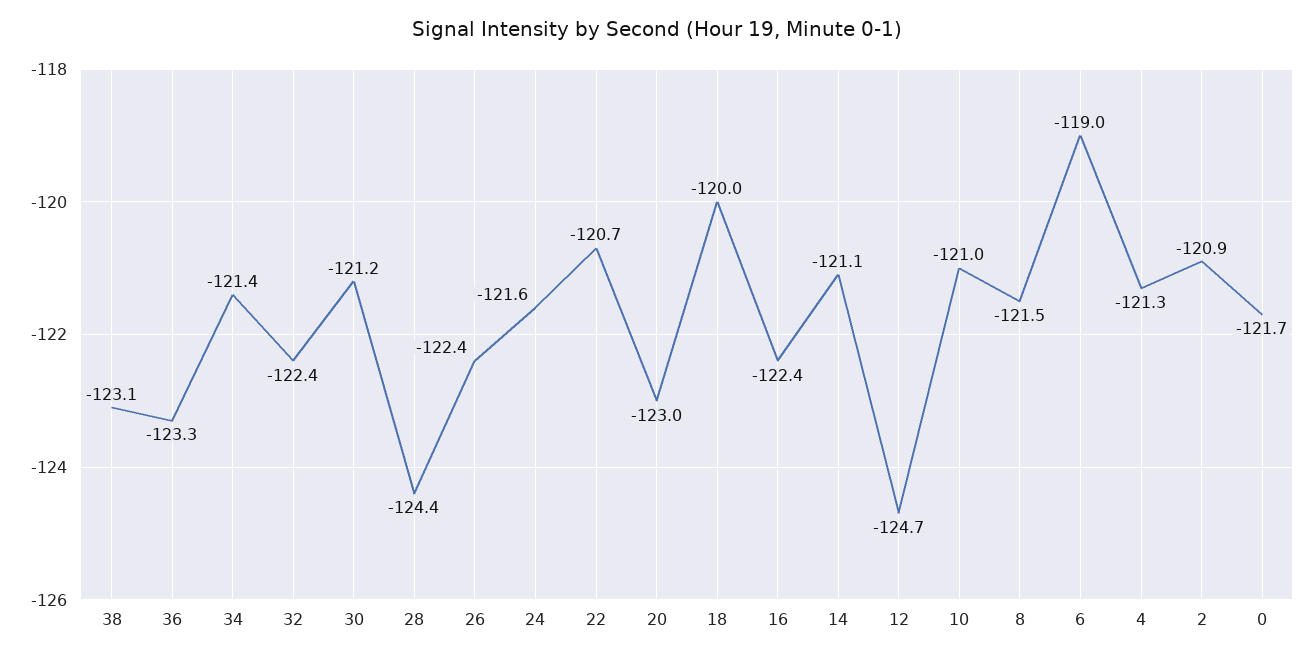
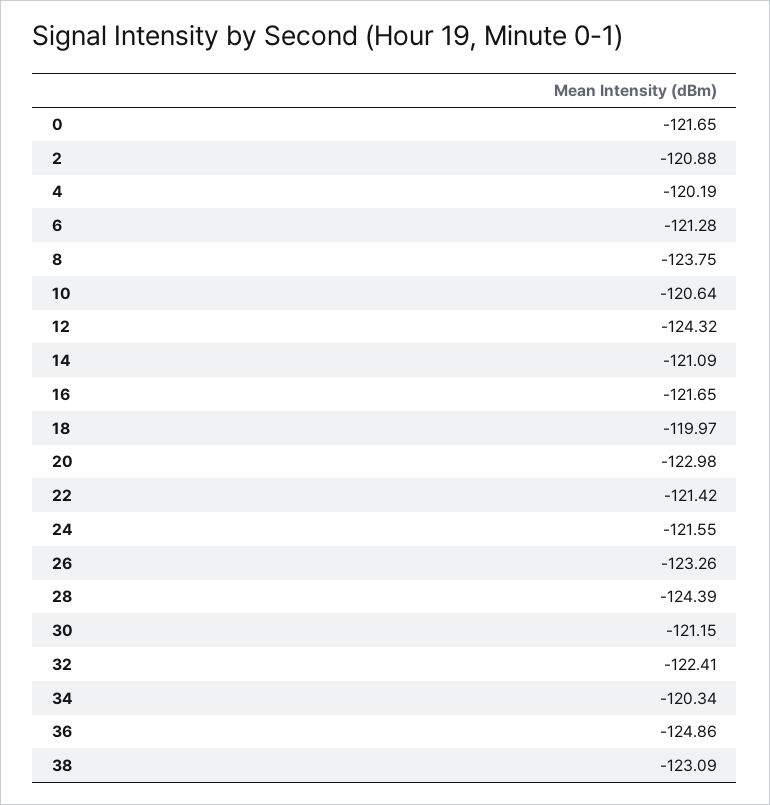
  {
    "38": -123.09,
-   "36": -123.3,
+   "36": -124.86,
-   "34": -121.4,
+   "34": -120.34,
    "32": -122.41,
    "30": -121.15,
    "28": -124.39,
-   "26": -122.4,
+   "26": -123.26,
    "24": -121.55,
-   "22": -120.7,
+   "22": -121.42,
    "20": -122.98,
    "18": -119.97,
-   "16": -122.4,
+   "16": -121.65,
    "14": -121.09,
-   "12": -124.7,
+   "12": -124.32,
-   "10": -121,
+   "10": -120.64,
-   "8": -121.5,
+   "8": -123.75,
-   "6": -119,
+   "6": -121.28,
-   "4": -121.3,
+   "4": -120.19,
    "2": -120.88,
    "0": -121.65
  }

